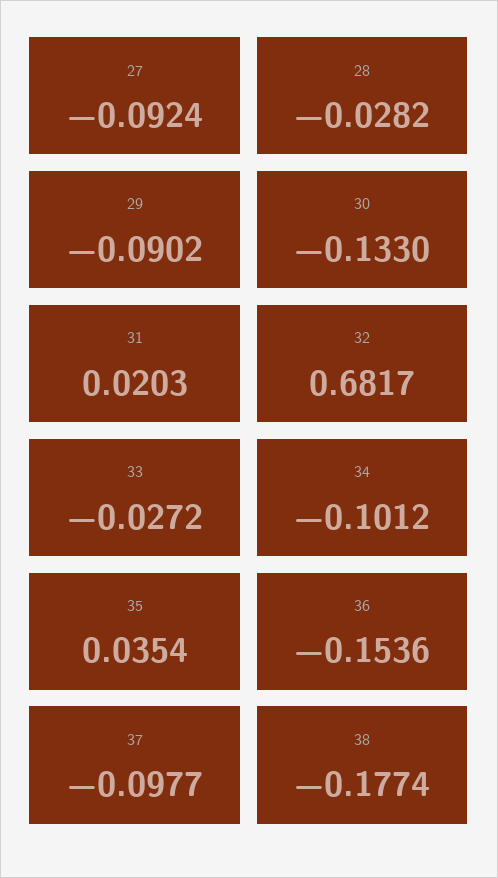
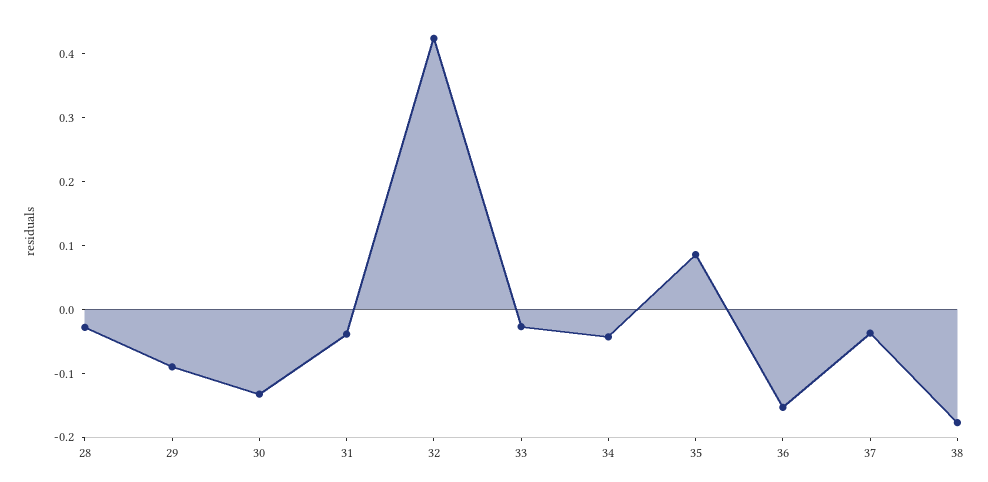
  {
-   "27": -0.0924,
    "28": -0.0282,
    "29": -0.0902,
    "30": -0.133,
-   "31": 0.0203,
+   "31": -0.04,
-   "32": 0.6817,
+   "32": 0.42,
    "33": -0.0272,
-   "34": -0.1012,
+   "34": -0.04,
-   "35": 0.0354,
+   "35": 0.08,
    "36": -0.1536,
-   "37": -0.0977,
+   "37": -0.04,
    "38": -0.1774
  }

